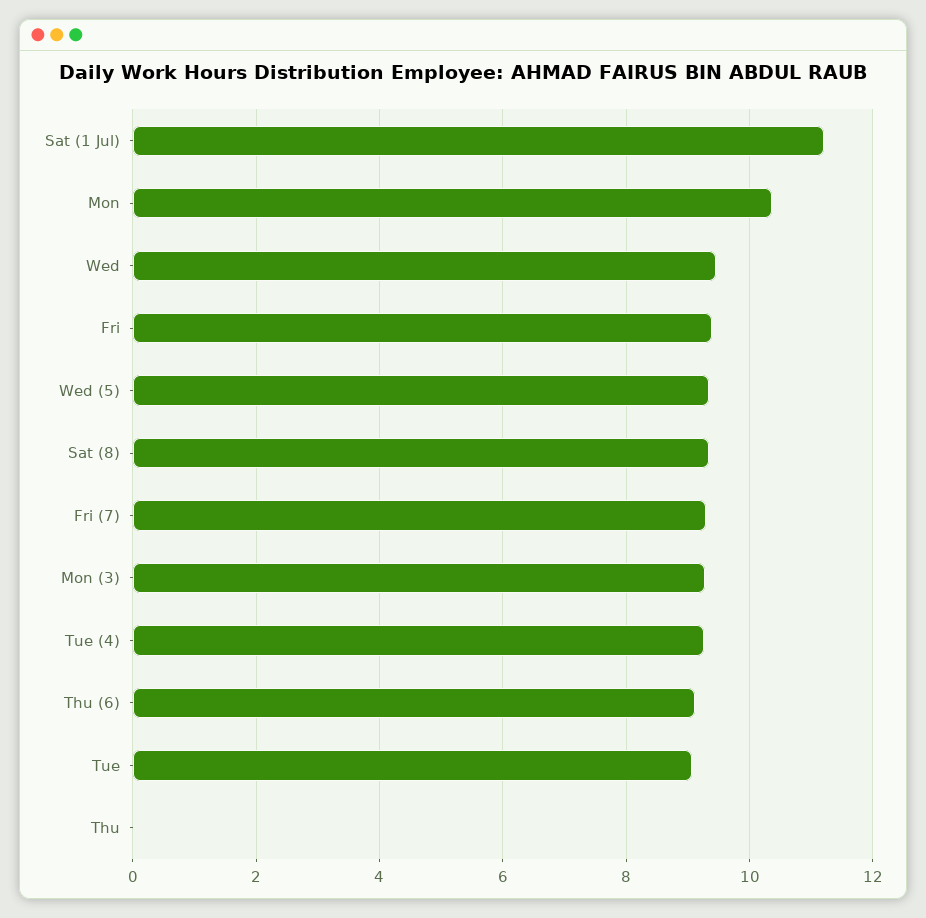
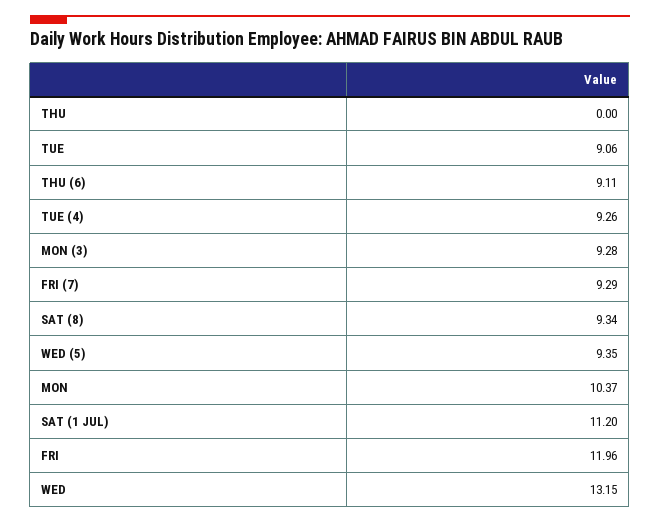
  {
    "Sat (1 Jul)": 11.2,
    "Mon": 10.37,
-   "Wed": 9.4,
+   "Wed": 13.15,
-   "Fri": 9.4,
+   "Fri": 11.96,
    "Wed (5)": 9.35,
    "Sat (8)": 9.34,
    "Fri (7)": 9.29,
    "Mon (3)": 9.28,
    "Tue (4)": 9.26,
    "Thu (6)": 9.11,
    "Tue": 9.06,
    "Thu": 0
  }

